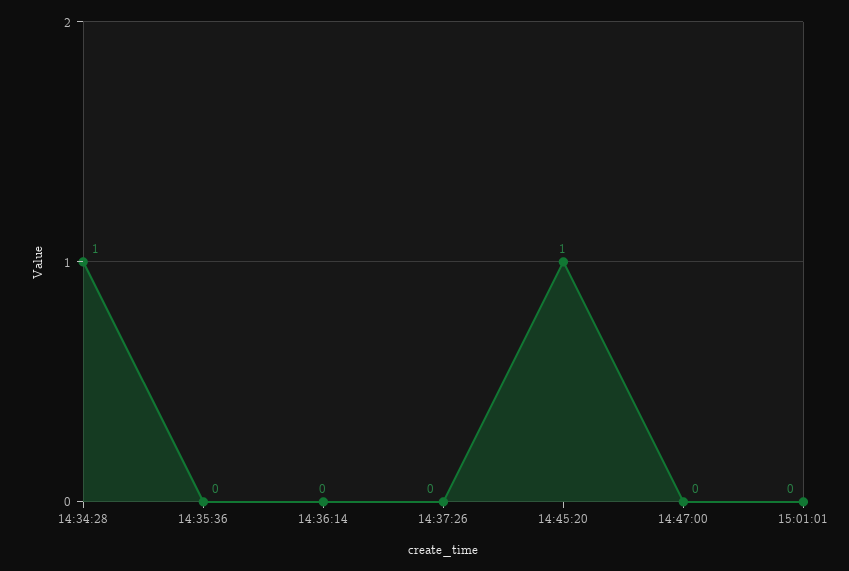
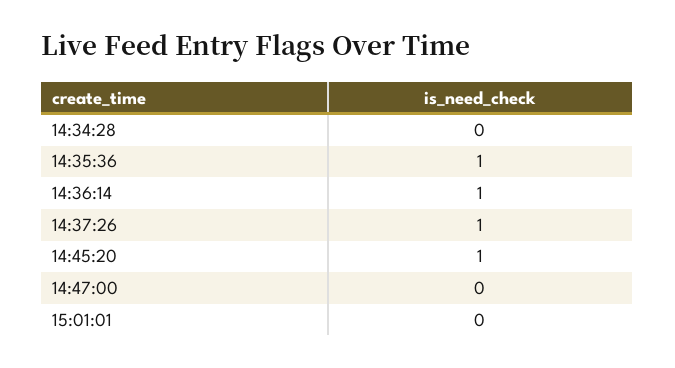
  {
-   "14:34:28": 1,
+   "14:34:28": 0,
-   "14:35:36": 0,
+   "14:35:36": 1,
-   "14:36:14": 0,
+   "14:36:14": 1,
-   "14:37:26": 0,
+   "14:37:26": 1,
    "14:45:20": 1,
    "14:47:00": 0,
    "15:01:01": 0
  }

